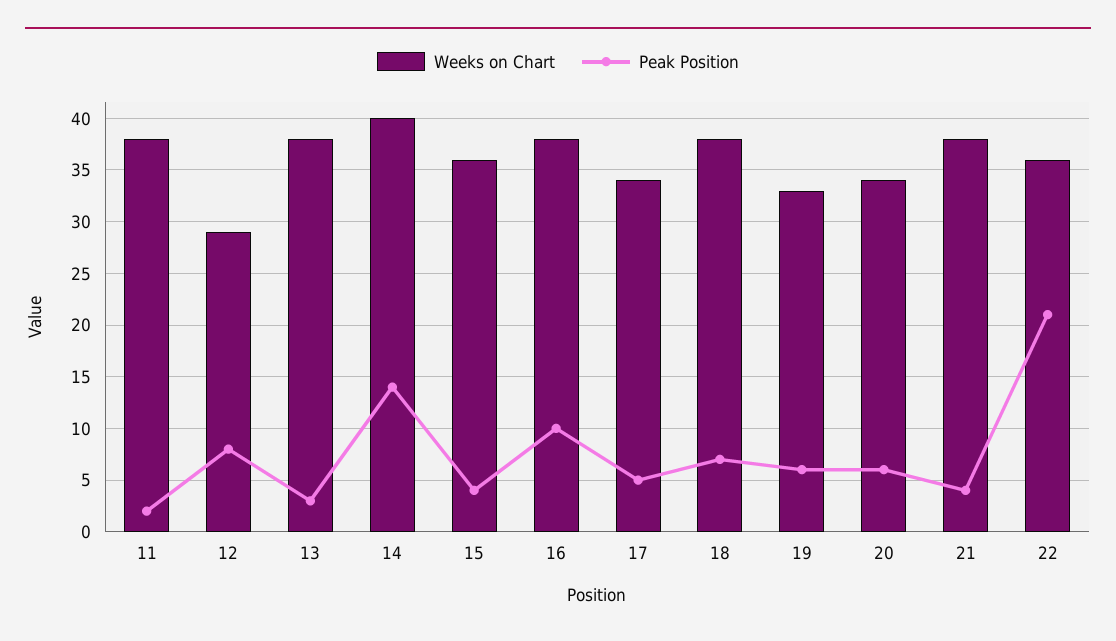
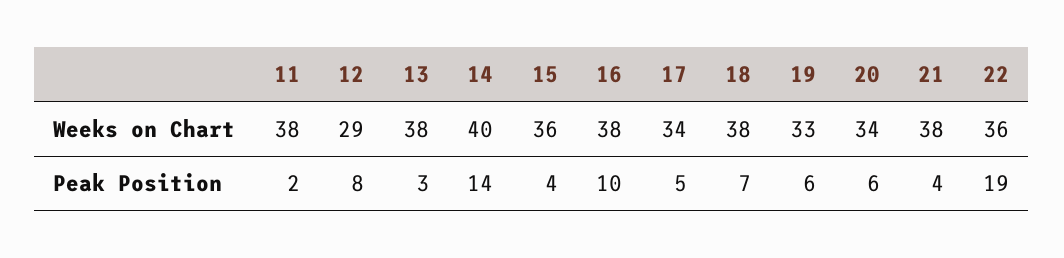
  {
    "Weeks on Chart": {
      "11": 38,
      "12": 29,
      "13": 38,
      "14": 40,
      "15": 36,
      "16": 38,
      "17": 34,
      "18": 38,
      "19": 33,
      "20": 34,
      "21": 38,
      "22": 36
    },
    "Peak Position": {
      "11": 2,
      "12": 8,
      "13": 3,
      "14": 14,
      "15": 4,
      "16": 10,
      "17": 5,
      "18": 7,
      "19": 6,
      "20": 6,
      "21": 4,
-     "22": 21
+     "22": 19
    }
  }

